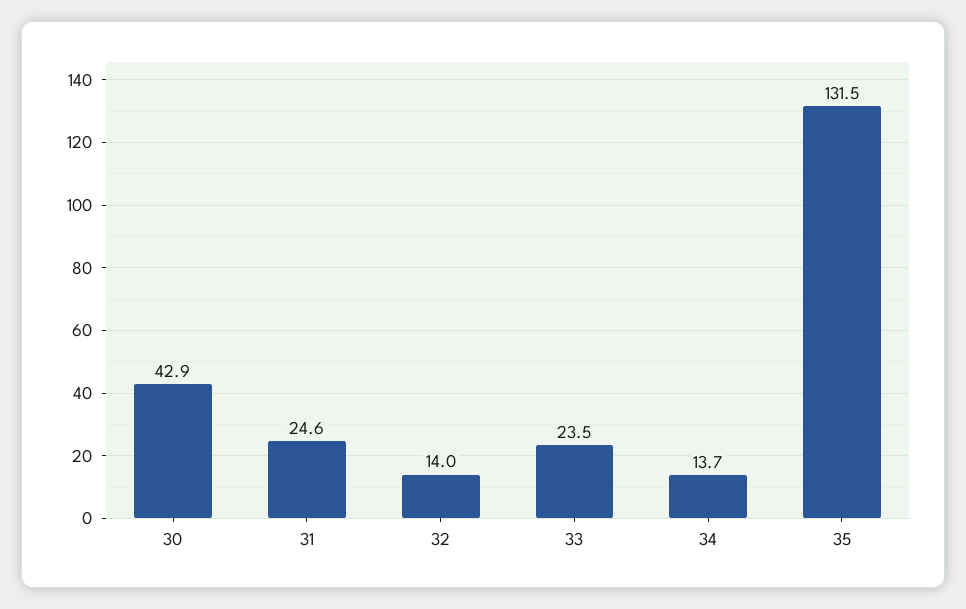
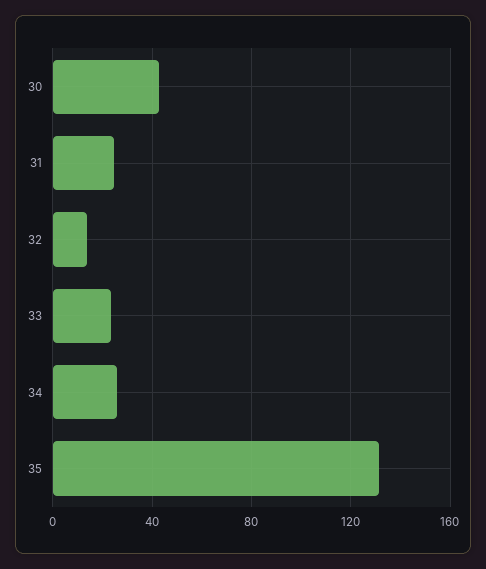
  {
    "30": 42.9,
    "31": 24.6,
    "32": 14,
    "33": 23.5,
-   "34": 13.7,
+   "34": 25,
    "35": 131.5
  }

